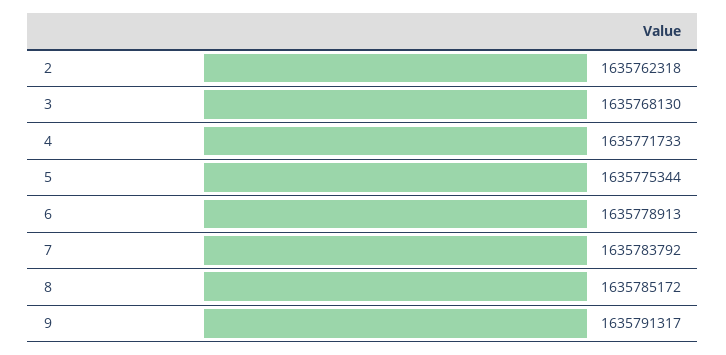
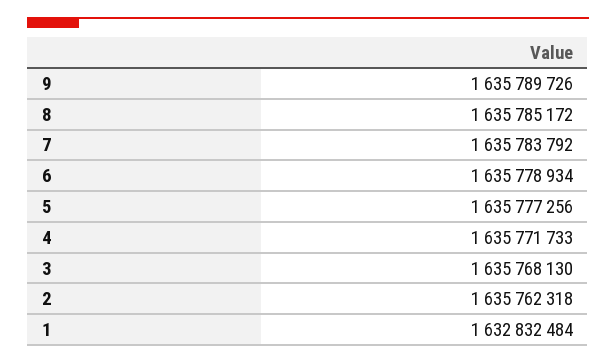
  {
    "2": 1635762318,
    "3": 1635768130,
    "4": 1635771733,
-   "5": 1635775344,
+   "5": 1635777256,
-   "6": 1635778913,
+   "6": 1635778934,
    "7": 1635783792,
    "8": 1635785172,
-   "9": 1635791317
+   "9": 1635789726,
+   "1": 1632832484
  }

